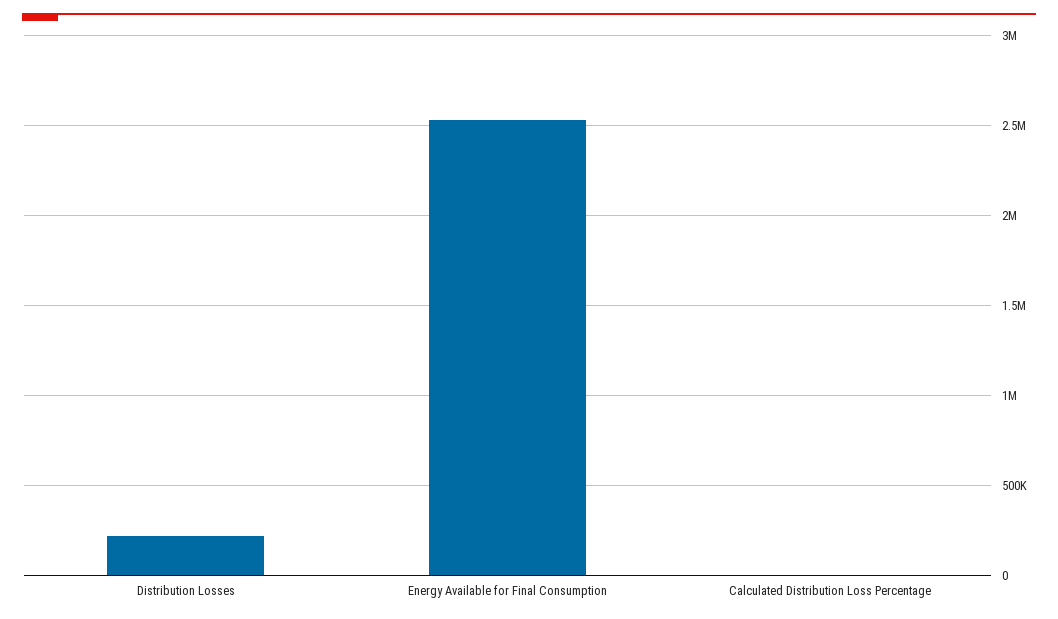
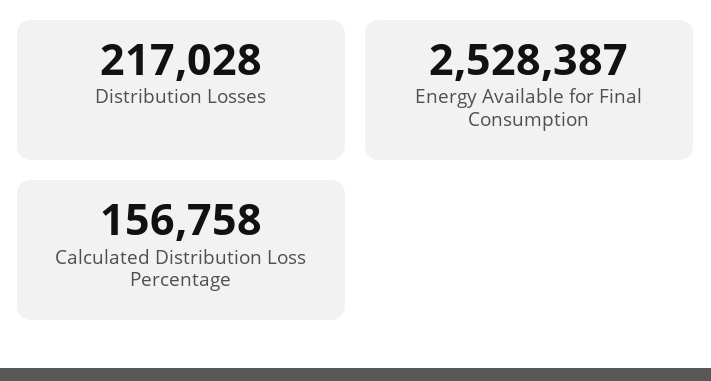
  {
    "Distribution Losses": 217028,
    "Energy Available for Final Consumption": 2528387,
-   "Calculated Distribution Loss Percentage": 0
+   "Calculated Distribution Loss Percentage": 156758
  }

